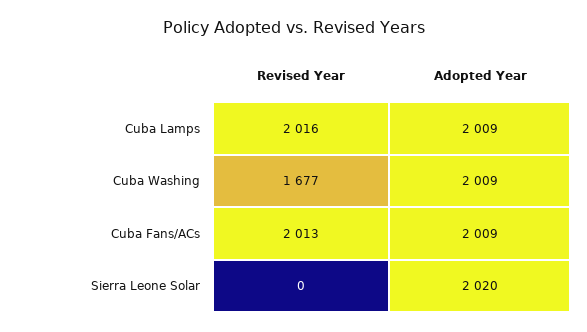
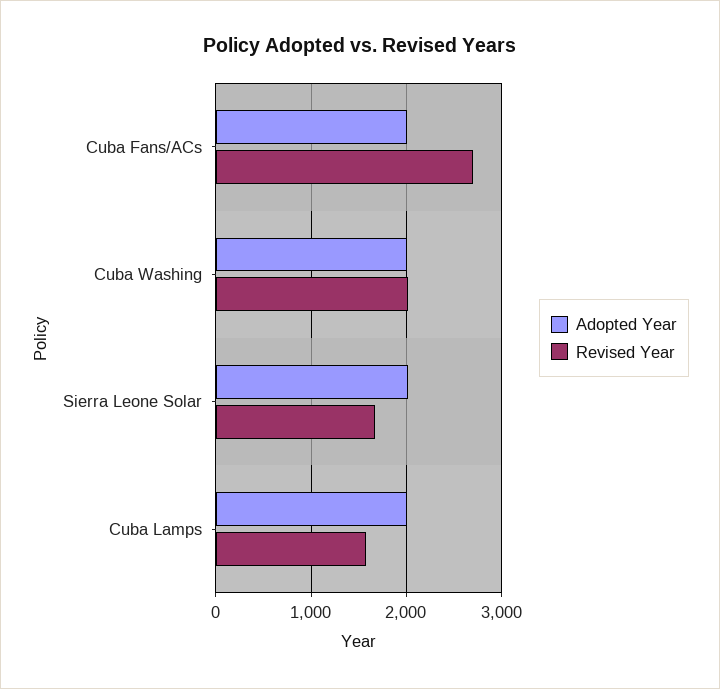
  {
    "Revised Year": {
-     "Cuba Lamps": 2016,
+     "Cuba Lamps": 1600,
-     "Cuba Washing": 1677,
+     "Cuba Washing": 2000,
-     "Cuba Fans/ACs": 2013,
+     "Cuba Fans/ACs": 2700,
-     "Sierra Leone Solar": 0
+     "Sierra Leone Solar": 1700
    },
    "Adopted Year": {
      "Cuba Lamps": 2009,
      "Cuba Washing": 2009,
      "Cuba Fans/ACs": 2009,
      "Sierra Leone Solar": 2020
    }
  }

